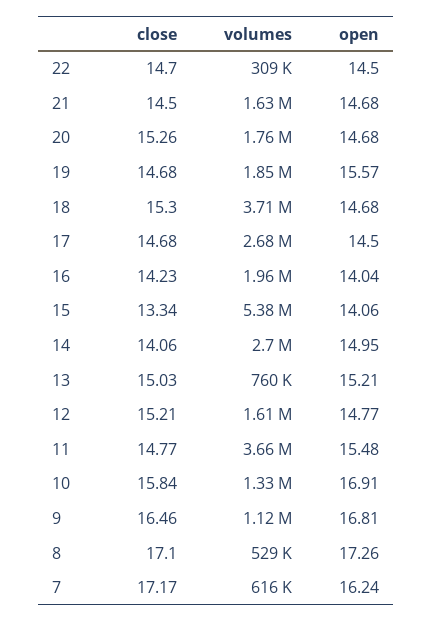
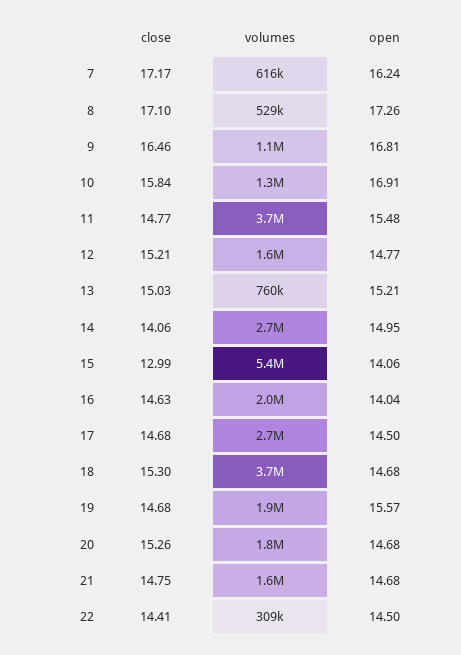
  {
    "close": {
-     "22": 14.7,
+     "22": 14.41,
-     "21": 14.5,
+     "21": 14.75,
      "20": 15.26,
      "19": 14.68,
      "18": 15.3,
      "17": 14.68,
-     "16": 14.23,
+     "16": 14.63,
-     "15": 13.34,
+     "15": 12.99,
      "14": 14.06,
      "13": 15.03,
      "12": 15.21,
      "11": 14.77,
      "10": 15.84,
      "9": 16.46,
      "8": 17.1,
      "7": 17.17
    },
    "volumes": {
      "22": 309000,
      "21": 1630000,
      "20": 1760000,
      "19": 1850000,
      "18": 3710000,
      "17": 2680000,
      "16": 1960000,
      "15": 5380000,
      "14": 2700000,
      "13": 760000,
      "12": 1610000,
      "11": 3660000,
      "10": 1330000,
      "9": 1120000,
      "8": 529000,
      "7": 616000
    },
    "open": {
      "22": 14.5,
      "21": 14.68,
      "20": 14.68,
      "19": 15.57,
      "18": 14.68,
      "17": 14.5,
      "16": 14.04,
      "15": 14.06,
      "14": 14.95,
      "13": 15.21,
      "12": 14.77,
      "11": 15.48,
      "10": 16.91,
      "9": 16.81,
      "8": 17.26,
      "7": 16.24
    }
  }

